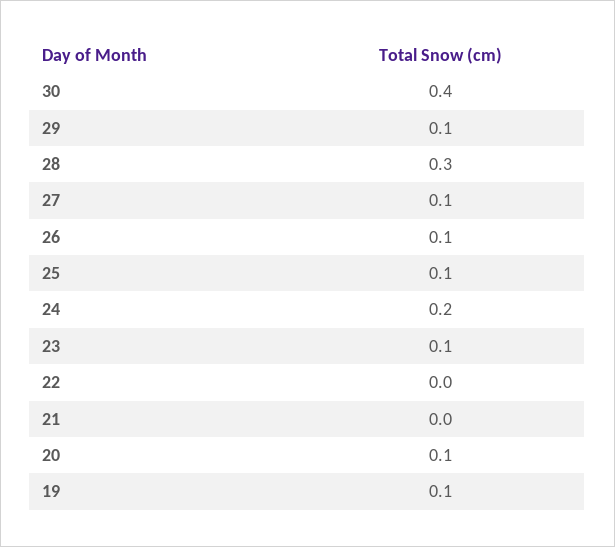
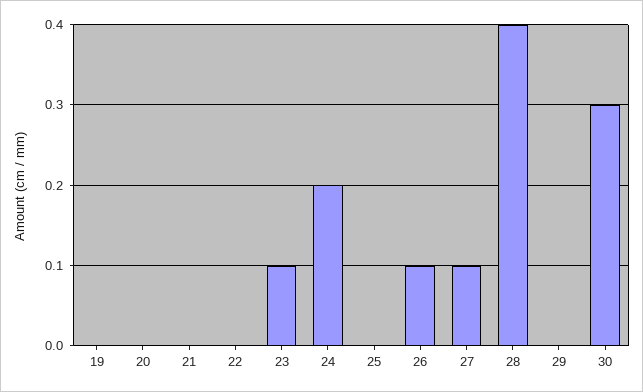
  {
-   "30": 0.4,
+   "30": 0.3,
-   "29": 0.1,
+   "29": 0,
-   "28": 0.3,
+   "28": 0.4,
    "27": 0.1,
    "26": 0.1,
-   "25": 0.1,
+   "25": 0,
    "24": 0.2,
    "23": 0.1,
    "22": 0,
    "21": 0,
-   "20": 0.1,
+   "20": 0,
-   "19": 0.1
+   "19": 0
  }

